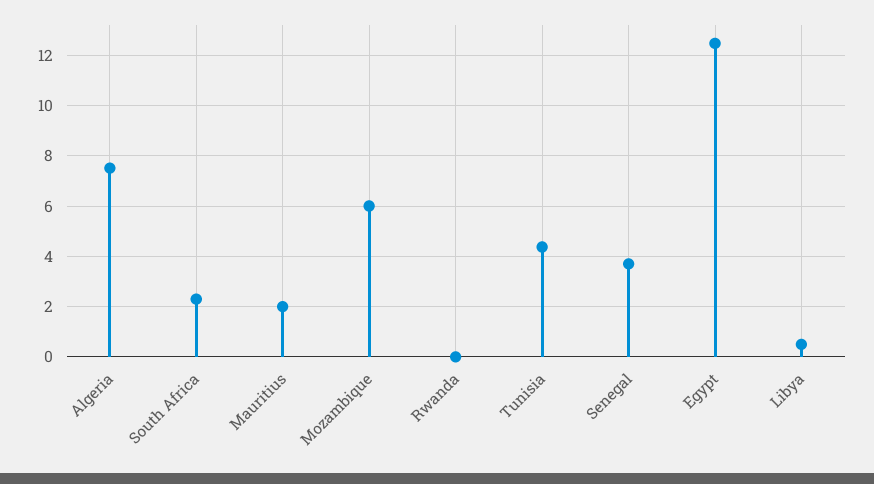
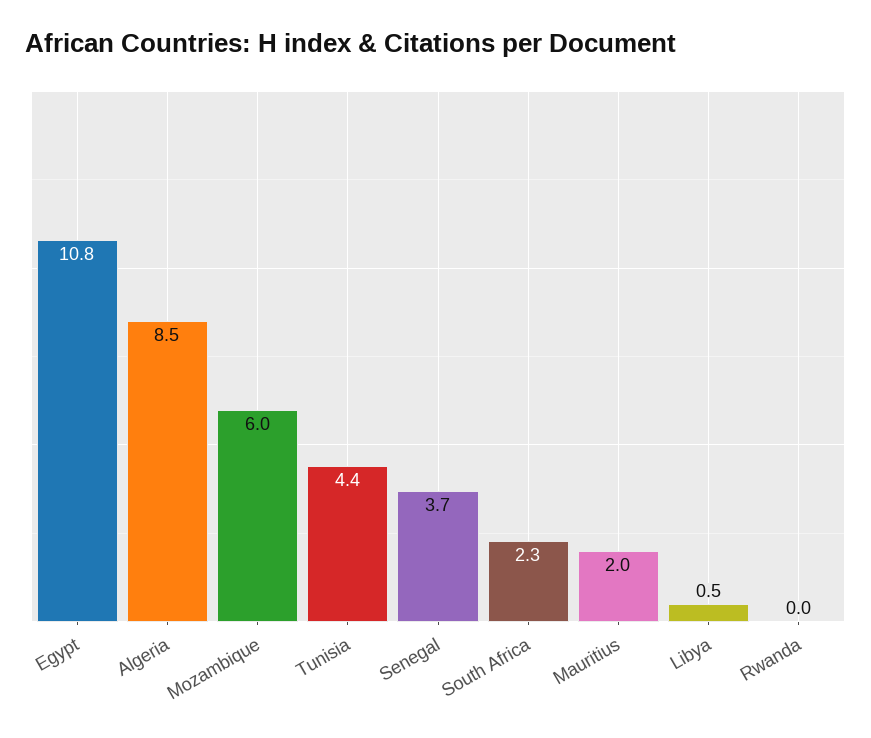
  {
-   "Algeria": 7.5,
+   "Algeria": 8.5,
    "South Africa": 2.3,
    "Mauritius": 2,
    "Mozambique": 6,
    "Rwanda": 0,
    "Tunisia": 4.4,
    "Senegal": 3.7,
-   "Egypt": 12.5,
+   "Egypt": 10.8,
    "Libya": 0.5
  }

